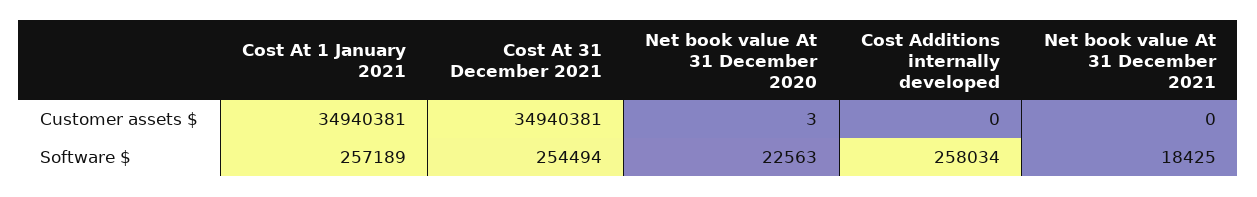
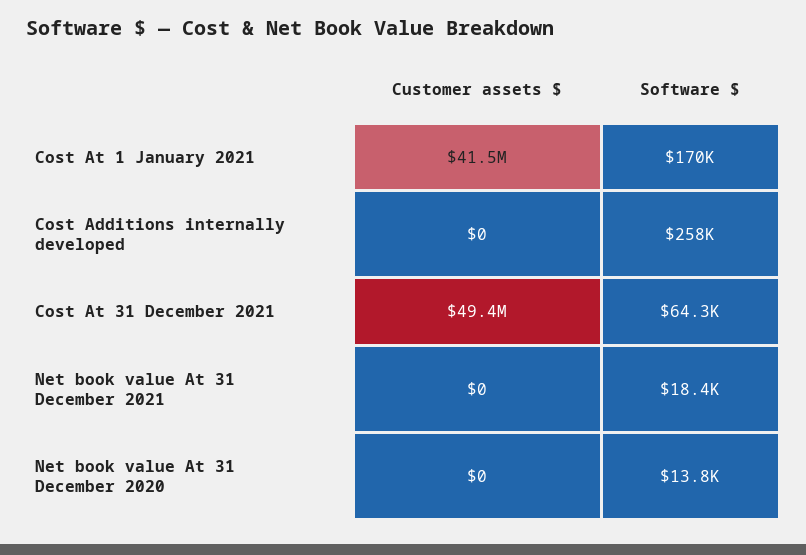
  {
    "Cost At 1 January 2021": {
-     "Customer assets $": 34940381,
+     "Customer assets $": 41500000,
-     "Software $": 257189
+     "Software $": 170000
    },
    "Cost At 31 December 2021": {
-     "Customer assets $": 34940381,
+     "Customer assets $": 49400000,
-     "Software $": 254494
+     "Software $": 64300
    },
    "Net book value At 31 December 2020": {
-     "Customer assets $": 3,
+     "Customer assets $": 0,
-     "Software $": 22563
+     "Software $": 13800
    },
    "Cost Additions internally developed": {
      "Customer assets $": 0,
      "Software $": 258034
    },
    "Net book value At 31 December 2021": {
      "Customer assets $": 0,
      "Software $": 18425
    }
  }

